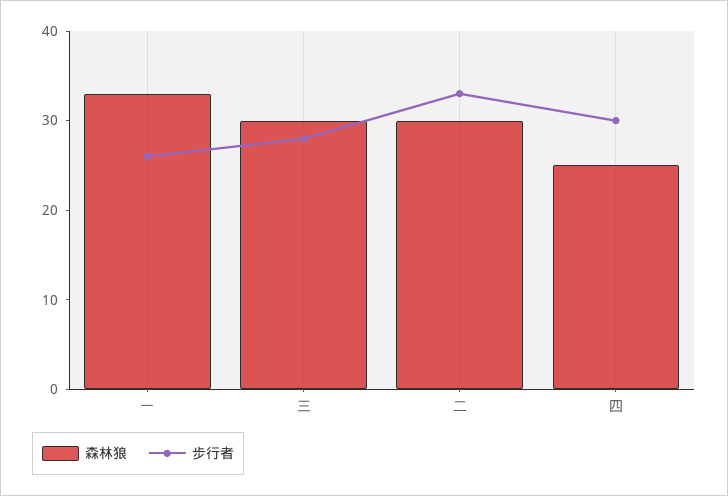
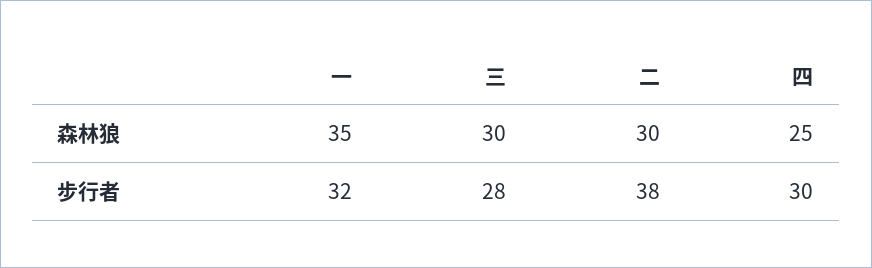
  {
    "森林狼": {
-     "一": 33,
+     "一": 35,
      "三": 30,
      "二": 30,
      "四": 25
    },
    "步行者": {
-     "一": 26,
+     "一": 32,
      "三": 28,
-     "二": 33,
+     "二": 38,
      "四": 30
    }
  }

